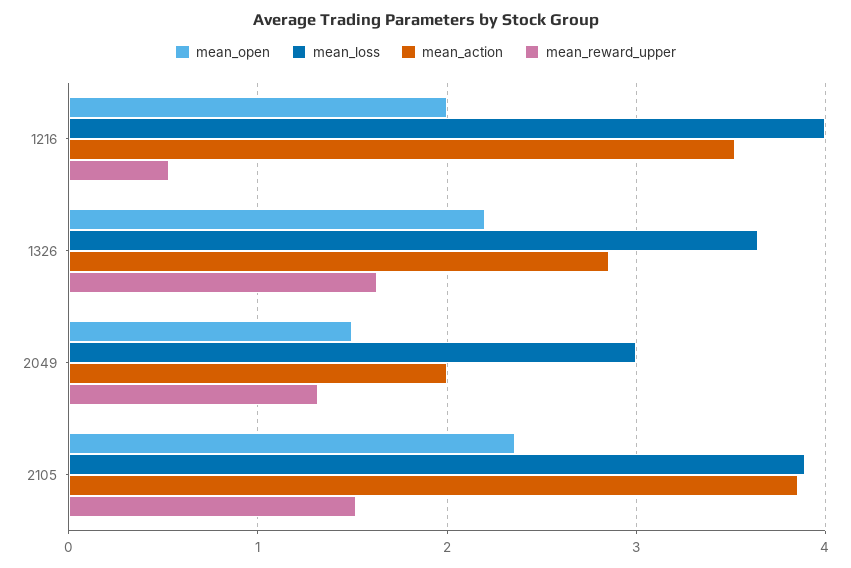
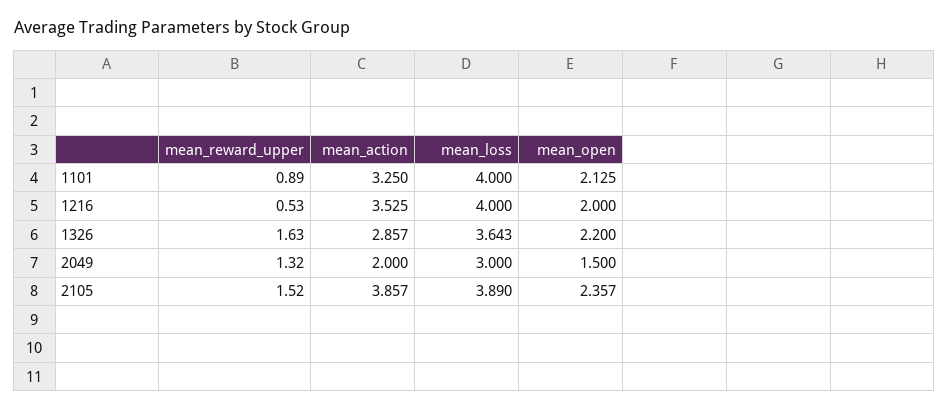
  {
    "mean_open": {
      "1216": 2,
      "1326": 2.2,
      "2049": 1.5,
-     "2105": 2.357
+     "2105": 2.357,
+     "1101": 2.125
    },
    "mean_loss": {
      "1216": 4,
      "1326": 3.643,
      "2049": 3,
-     "2105": 3.89
+     "2105": 3.89,
+     "1101": 4
    },
    "mean_action": {
      "1216": 3.525,
      "1326": 2.857,
      "2049": 2,
-     "2105": 3.857
+     "2105": 3.857,
+     "1101": 3.25
    },
    "mean_reward_upper": {
      "1216": 0.53,
      "1326": 1.63,
      "2049": 1.32,
-     "2105": 1.52
+     "2105": 1.52,
+     "1101": 0.89
    }
  }

